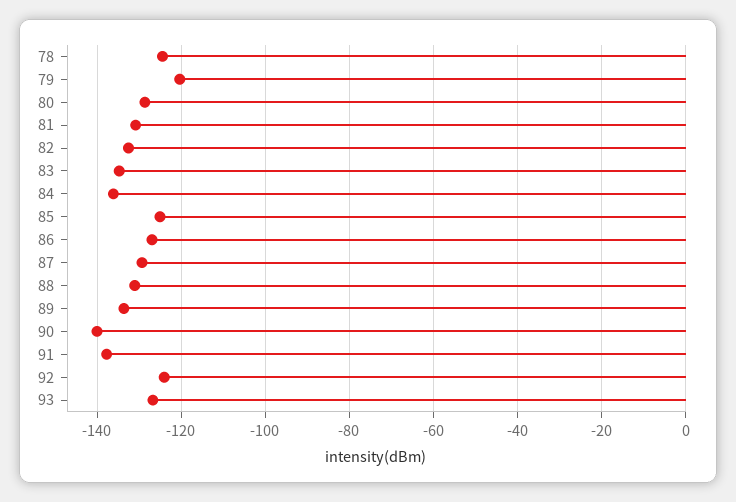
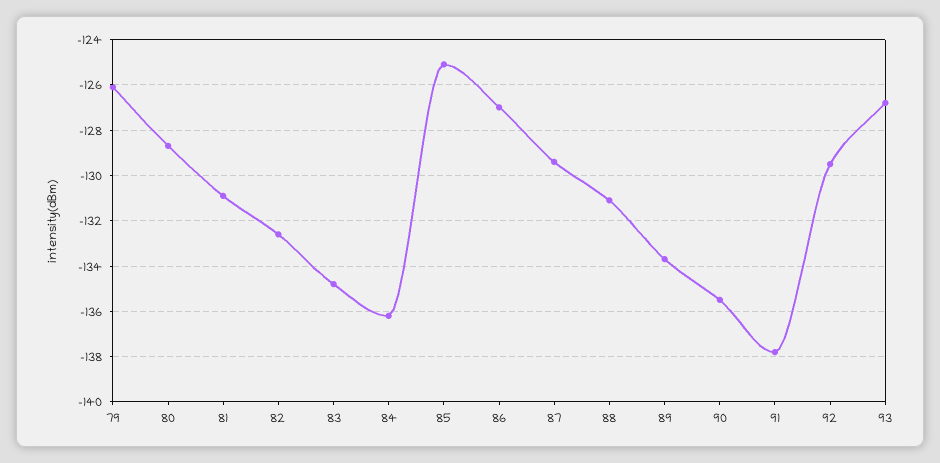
  {
-   "78": -124,
-   "79": -120,
+   "79": -126,
    "80": -128.5,
    "81": -131,
    "82": -132.5,
    "83": -135,
    "84": -136,
    "85": -125,
    "86": -127,
    "87": -129.5,
    "88": -131,
    "89": -133.5,
-   "90": -140,
+   "90": -135.5,
    "91": -138,
-   "92": -124,
+   "92": -129.5,
    "93": -127
  }

